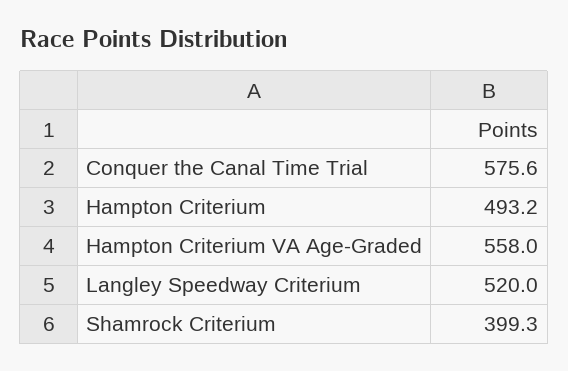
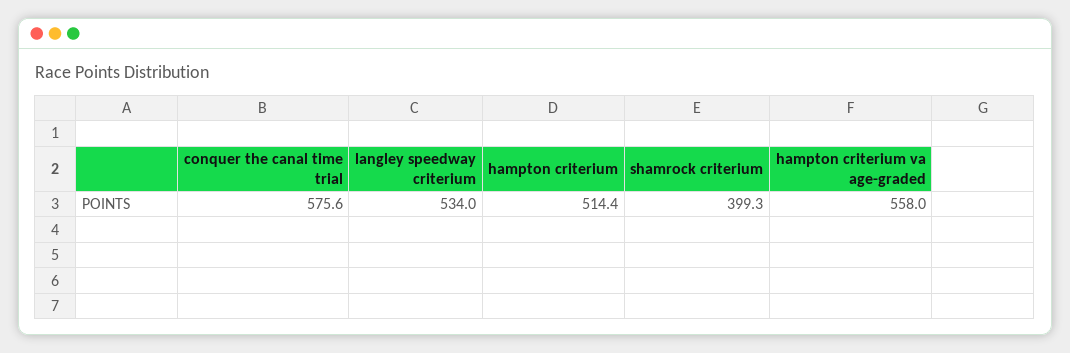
  {
    "Conquer the Canal Time Trial": 575.6,
-   "Hampton Criterium": 493.2,
+   "Hampton Criterium": 514.4,
    "Hampton Criterium VA Age-Graded": 558,
-   "Langley Speedway Criterium": 520,
+   "Langley Speedway Criterium": 534,
    "Shamrock Criterium": 399.3
  }

